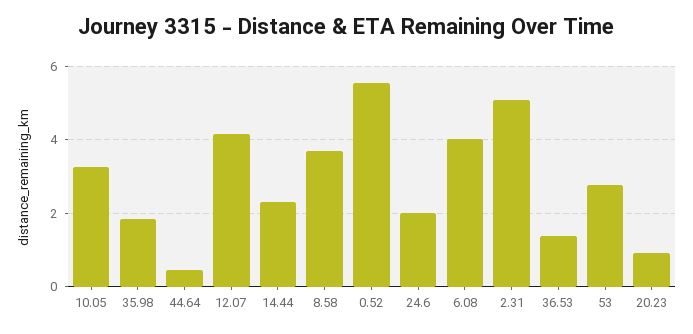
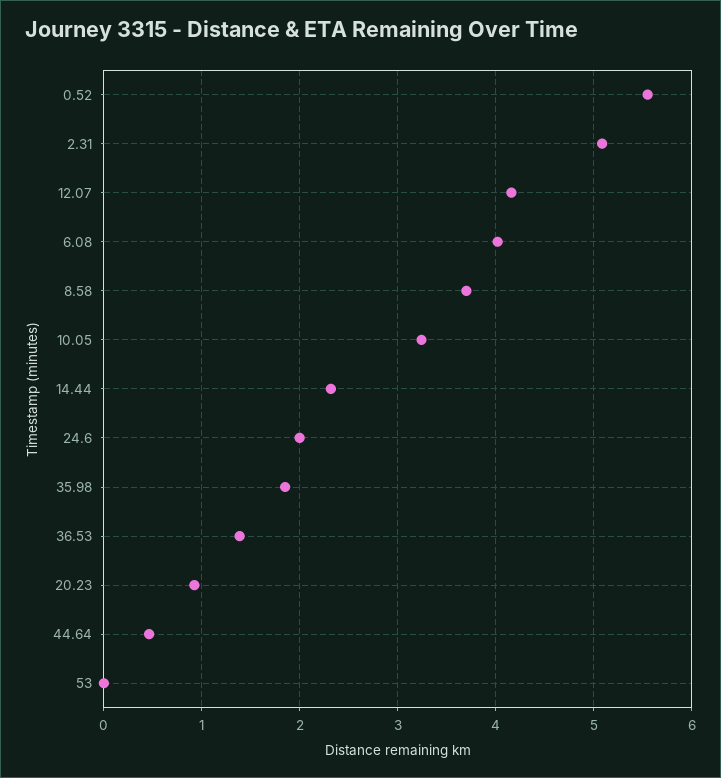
  {
    "10.05": 3.2,
    "35.98": 1.9,
    "44.64": 0.5,
    "12.07": 4.2,
    "14.44": 2.3,
    "8.58": 3.7,
    "0.52": 5.6,
    "24.6": 2,
    "6.08": 4,
    "2.31": 5.1,
    "36.53": 1.4,
-   "53": 2.8,
+   "53": 0,
    "20.23": 0.9
  }

